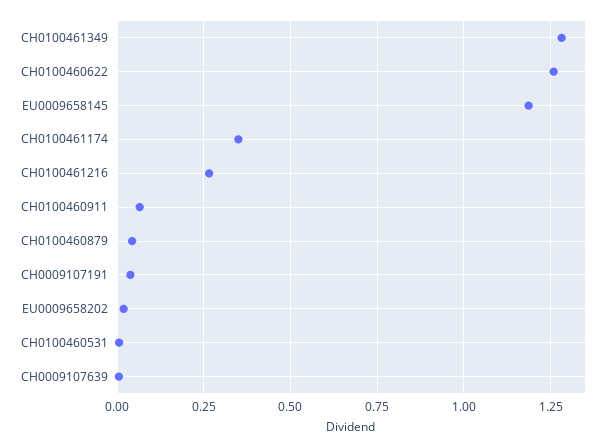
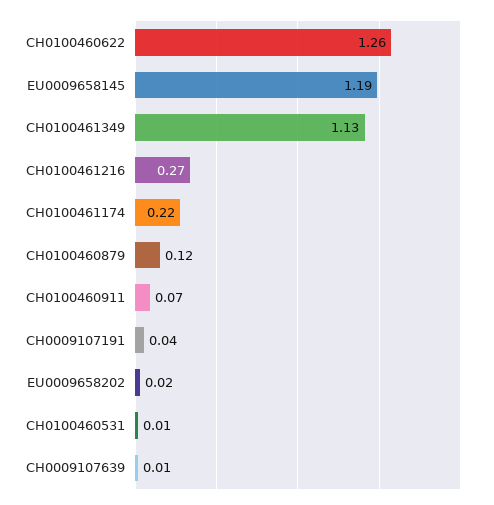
  {
-   "CH0100461349": 1.275,
+   "CH0100461349": 1.13,
    "CH0100460622": 1.26,
    "EU0009658145": 1.19,
-   "CH0100461174": 0.35,
+   "CH0100461174": 0.22,
    "CH0100461216": 0.27,
    "CH0100460911": 0.07,
-   "CH0100460879": 0.05,
+   "CH0100460879": 0.12,
    "CH0009107191": 0.04,
    "EU0009658202": 0.02,
    "CH0100460531": 0.01,
    "CH0009107639": 0.01
  }

